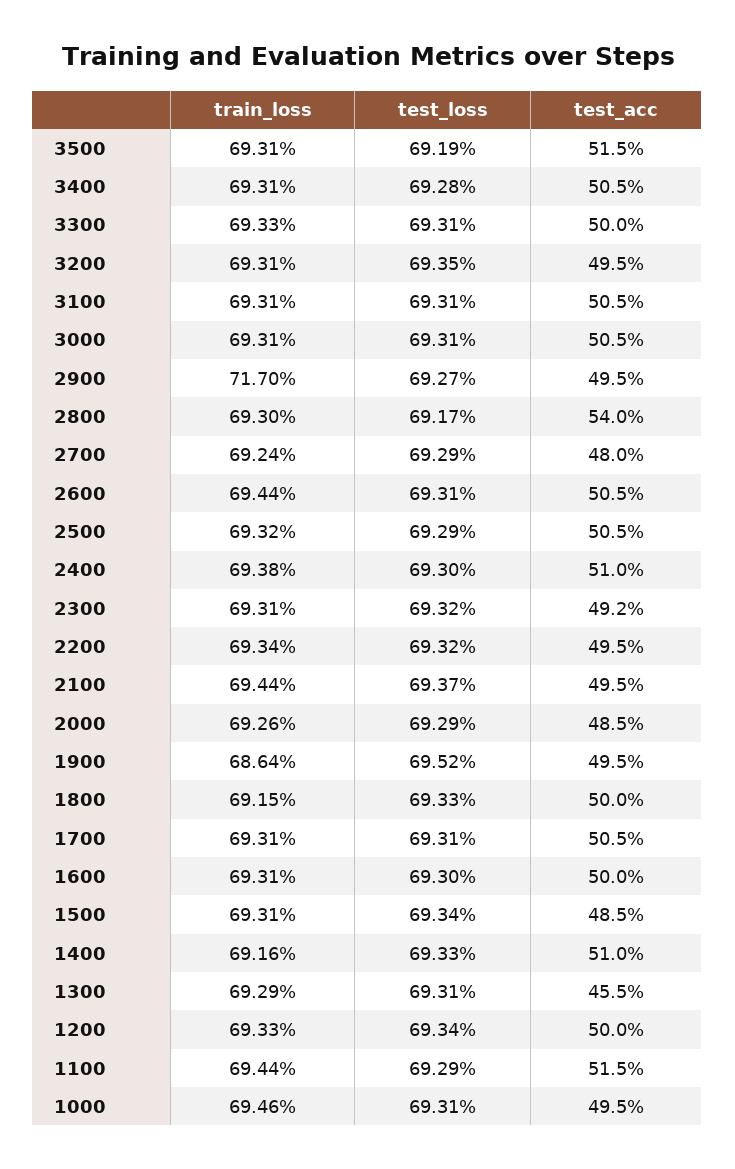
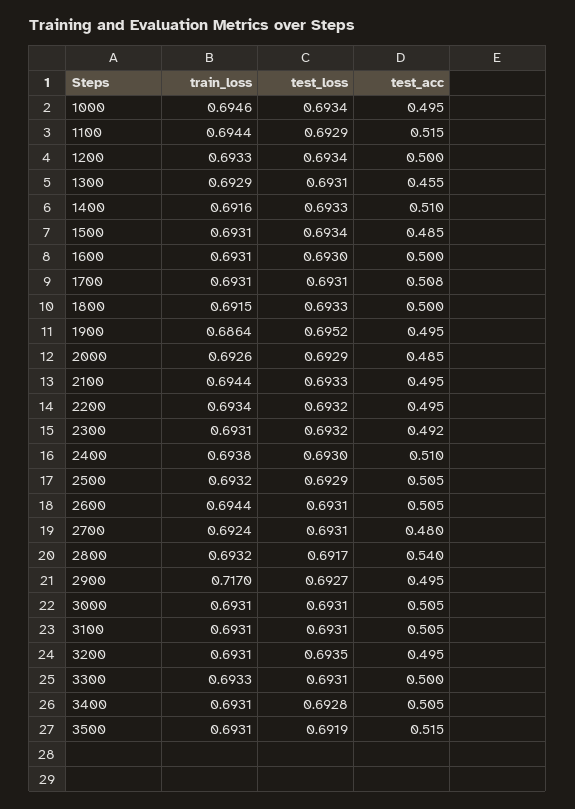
  {
    "train_loss": {
      "3500": 0.6931,
      "3400": 0.6931,
      "3300": 0.6933,
      "3200": 0.6931,
      "3100": 0.6931,
      "3000": 0.6931,
      "2900": 0.717,
-     "2800": 0.693,
+     "2800": 0.6932,
      "2700": 0.6924,
      "2600": 0.6944,
      "2500": 0.6932,
      "2400": 0.6938,
      "2300": 0.6931,
      "2200": 0.6934,
      "2100": 0.6944,
      "2000": 0.6926,
      "1900": 0.6864,
      "1800": 0.6915,
      "1700": 0.6931,
      "1600": 0.6931,
      "1500": 0.6931,
      "1400": 0.6916,
      "1300": 0.6929,
      "1200": 0.6933,
      "1100": 0.6944,
      "1000": 0.6946
    },
    "test_loss": {
      "3500": 0.6919,
      "3400": 0.6928,
      "3300": 0.6931,
      "3200": 0.6935,
      "3100": 0.6931,
      "3000": 0.6931,
      "2900": 0.6927,
      "2800": 0.6917,
-     "2700": 0.6929,
+     "2700": 0.6931,
      "2600": 0.6931,
      "2500": 0.6929,
      "2400": 0.693,
      "2300": 0.6932,
      "2200": 0.6932,
-     "2100": 0.6937,
+     "2100": 0.6933,
      "2000": 0.6929,
      "1900": 0.6952,
      "1800": 0.6933,
      "1700": 0.6931,
      "1600": 0.693,
      "1500": 0.6934,
      "1400": 0.6933,
      "1300": 0.6931,
      "1200": 0.6934,
      "1100": 0.6929,
-     "1000": 0.6931
+     "1000": 0.6934
    },
    "test_acc": {
      "3500": 0.515,
      "3400": 0.505,
      "3300": 0.5,
      "3200": 0.495,
      "3100": 0.505,
      "3000": 0.505,
      "2900": 0.495,
      "2800": 0.54,
      "2700": 0.48,
      "2600": 0.505,
      "2500": 0.505,
      "2400": 0.51,
      "2300": 0.492,
      "2200": 0.495,
      "2100": 0.495,
      "2000": 0.485,
      "1900": 0.495,
      "1800": 0.5,
-     "1700": 0.505,
+     "1700": 0.508,
      "1600": 0.5,
      "1500": 0.485,
      "1400": 0.51,
      "1300": 0.455,
      "1200": 0.5,
      "1100": 0.515,
      "1000": 0.495
    }
  }

